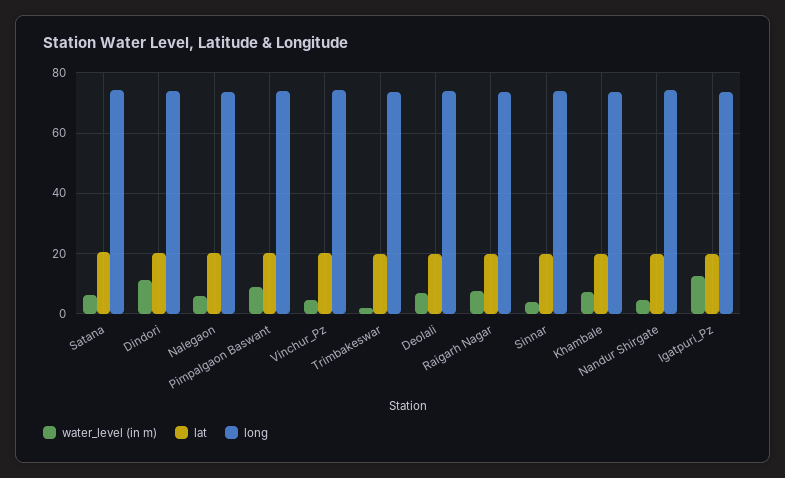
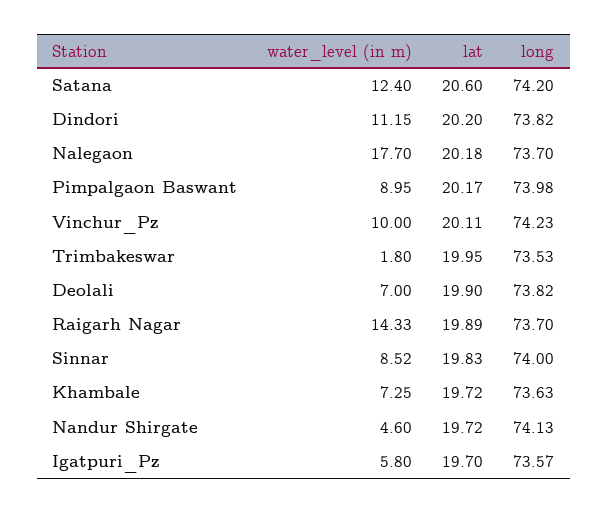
  {
    "water_level (in m)": {
-     "Satana": 6,
+     "Satana": 12.4,
      "Dindori": 11.15,
-     "Nalegaon": 6,
+     "Nalegaon": 17.7,
      "Pimpalgaon Baswant": 8.95,
-     "Vinchur_Pz": 4,
+     "Vinchur_Pz": 10,
      "Trimbakeswar": 1.8,
      "Deolali": 7,
-     "Raigarh Nagar": 8,
+     "Raigarh Nagar": 14.33,
-     "Sinnar": 4,
+     "Sinnar": 8.52,
      "Khambale": 7.25,
      "Nandur Shirgate": 4.6,
-     "Igatpuri_Pz": 12
+     "Igatpuri_Pz": 5.8
    },
    "lat": {
      "Satana": 20.6,
      "Dindori": 20.2,
      "Nalegaon": 20.18,
      "Pimpalgaon Baswant": 20.17,
      "Vinchur_Pz": 20.11,
      "Trimbakeswar": 19.95,
      "Deolali": 19.9,
      "Raigarh Nagar": 19.89,
      "Sinnar": 19.83,
      "Khambale": 19.72,
      "Nandur Shirgate": 19.72,
      "Igatpuri_Pz": 19.7
    },
    "long": {
      "Satana": 74.2,
      "Dindori": 73.82,
      "Nalegaon": 73.7,
      "Pimpalgaon Baswant": 73.98,
      "Vinchur_Pz": 74.23,
      "Trimbakeswar": 73.53,
      "Deolali": 73.82,
      "Raigarh Nagar": 73.7,
      "Sinnar": 74,
      "Khambale": 73.63,
      "Nandur Shirgate": 74.13,
      "Igatpuri_Pz": 73.57
    }
  }

